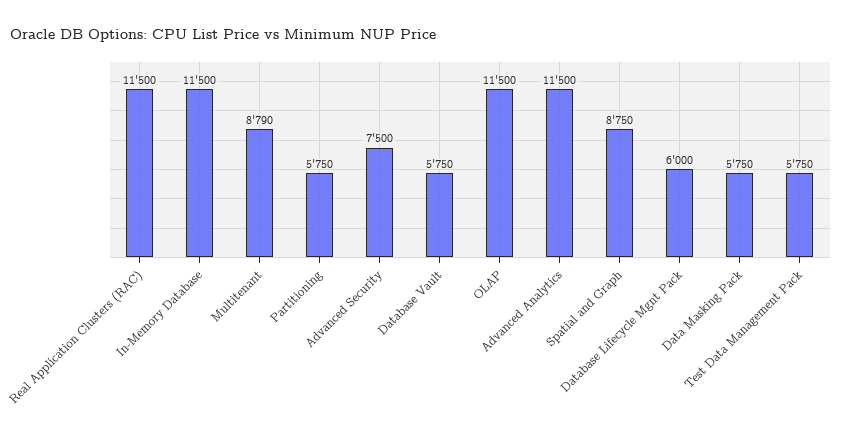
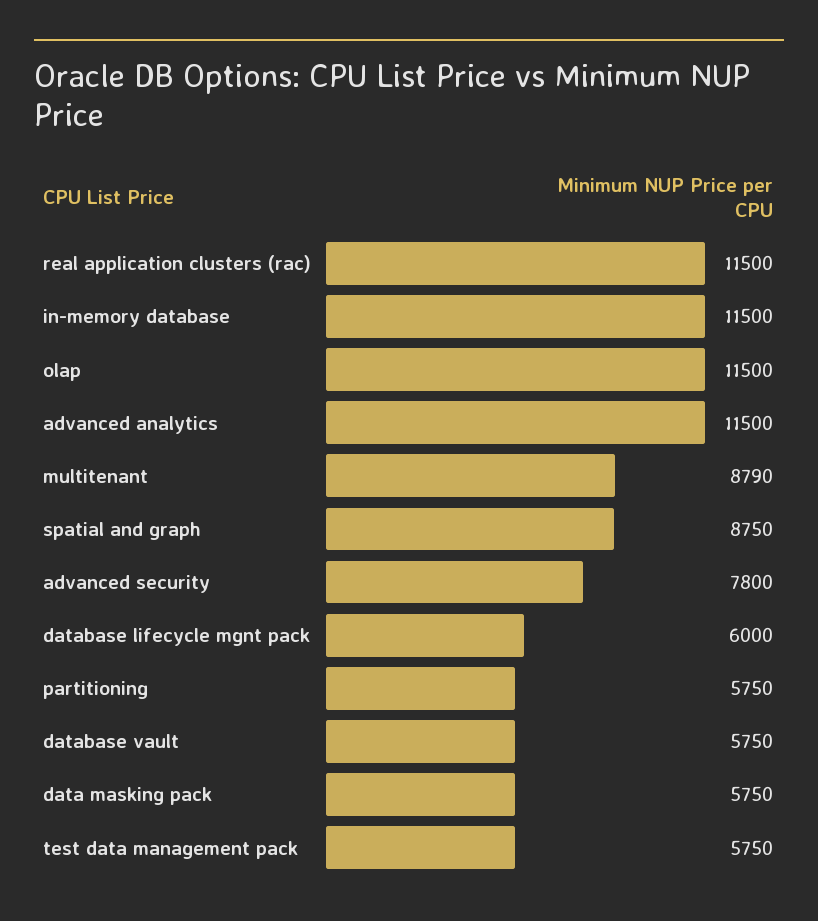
  {
    "Real Application Clusters (RAC)": 11500,
    "In-Memory Database": 11500,
    "Multitenant": 8790,
    "Partitioning": 5750,
-   "Advanced Security": 7500,
+   "Advanced Security": 7800,
    "Database Vault": 5750,
    "OLAP": 11500,
    "Advanced Analytics": 11500,
    "Spatial and Graph": 8750,
    "Database Lifecycle Mgnt Pack": 6000,
    "Data Masking Pack": 5750,
    "Test Data Management Pack": 5750
  }

